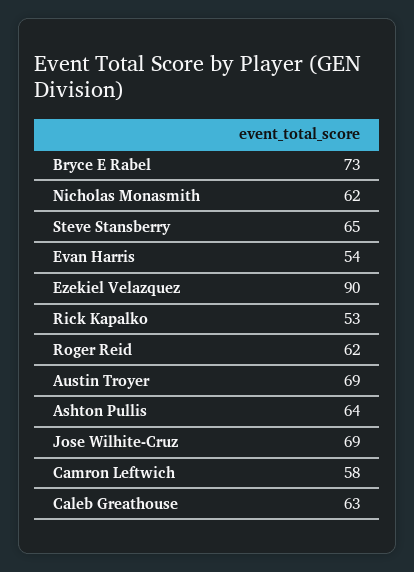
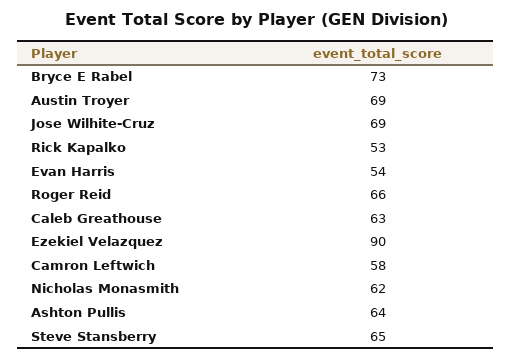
  {
    "Bryce E Rabel": 73,
    "Nicholas Monasmith": 62,
    "Steve Stansberry": 65,
    "Evan Harris": 54,
    "Ezekiel Velazquez": 90,
    "Rick Kapalko": 53,
-   "Roger Reid": 62,
+   "Roger Reid": 66,
    "Austin Troyer": 69,
    "Ashton Pullis": 64,
    "Jose Wilhite-Cruz": 69,
    "Camron Leftwich": 58,
    "Caleb Greathouse": 63
  }

